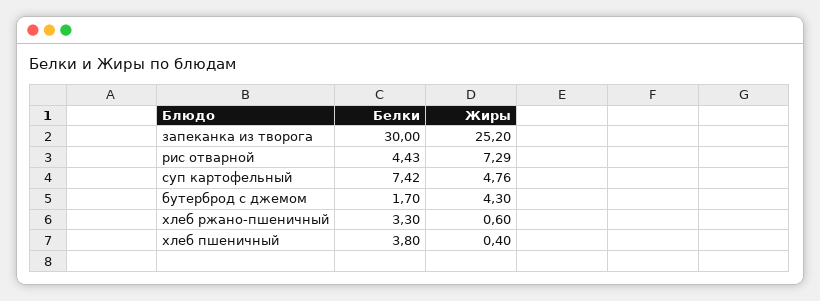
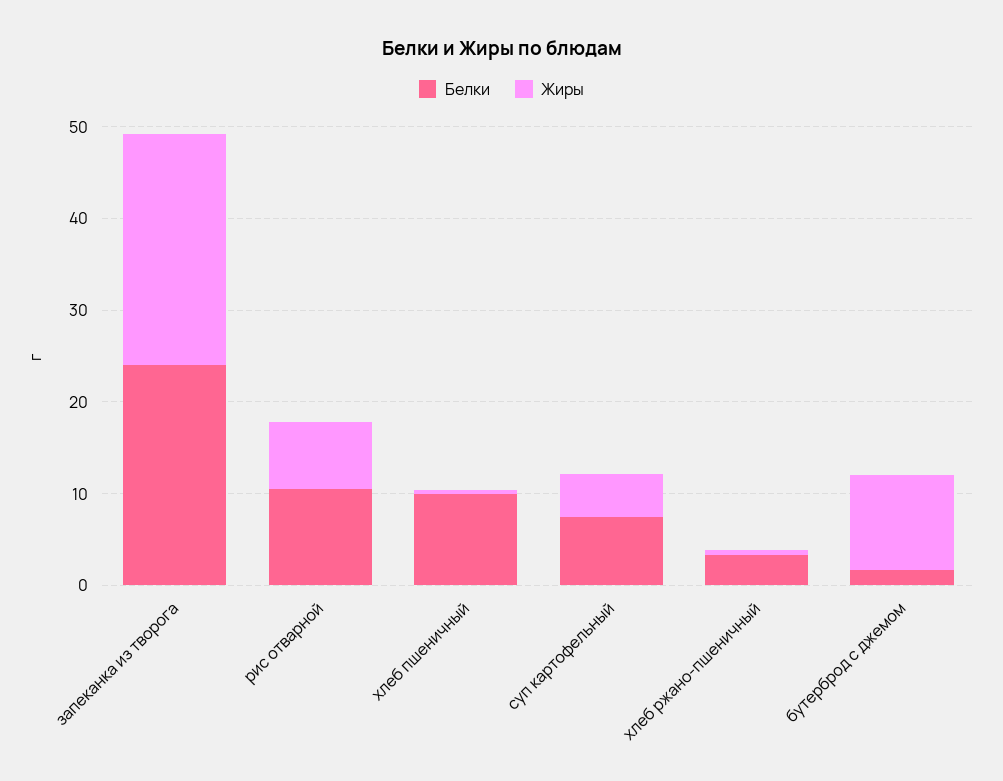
  {
    "Белки": {
-     "запеканка из творога": 30,
+     "запеканка из творога": 24,
-     "рис отварной": 4.43,
+     "рис отварной": 10,
      "суп картофельный": 7.42,
      "бутерброд с джемом": 1.7,
      "хлеб ржано-пшеничный": 3.3,
-     "хлеб пшеничный": 3.8
+     "хлеб пшеничный": 10
    },
    "Жиры": {
      "запеканка из творога": 25.2,
      "рис отварной": 7.29,
      "суп картофельный": 4.76,
-     "бутерброд с джемом": 4.3,
+     "бутерброд с джемом": 10,
      "хлеб ржано-пшеничный": 0.6,
      "хлеб пшеничный": 0.4
    }
  }

